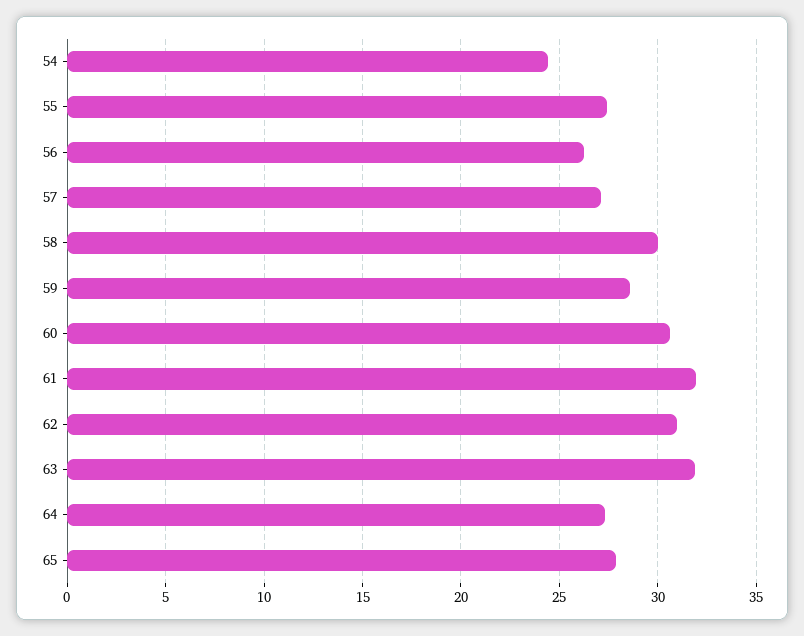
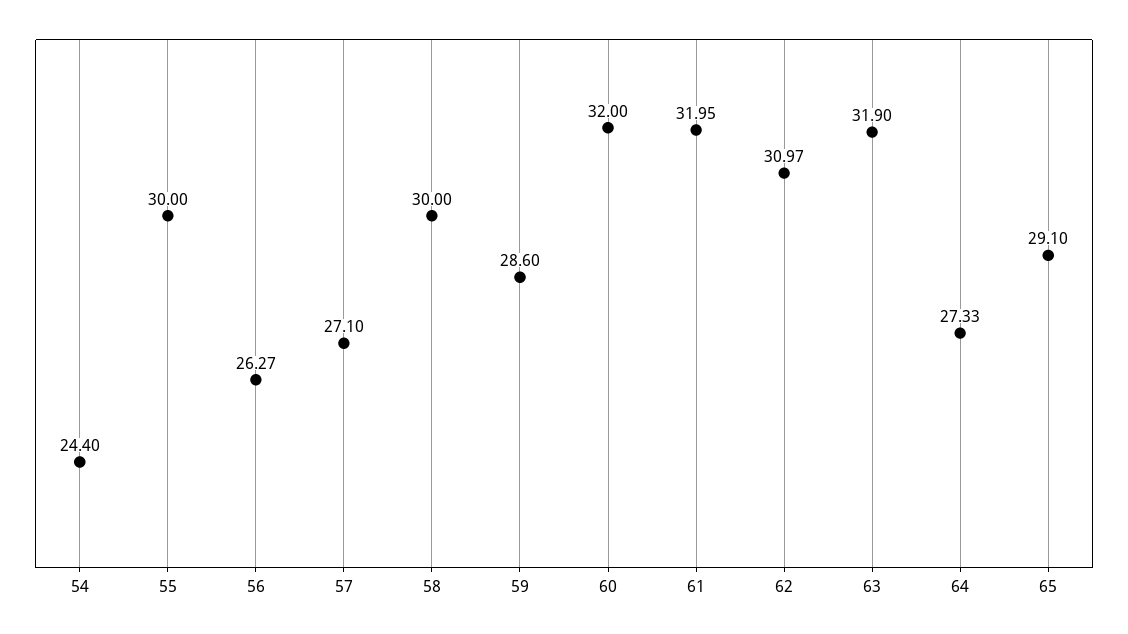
  {
    "54": 24.4,
-   "55": 27.5,
+   "55": 30,
    "56": 26.27,
    "57": 27.1,
    "58": 30,
    "59": 28.6,
-   "60": 30.5,
+   "60": 32,
    "61": 31.95,
    "62": 30.97,
    "63": 31.9,
    "64": 27.33,
-   "65": 28
+   "65": 29.1
  }

